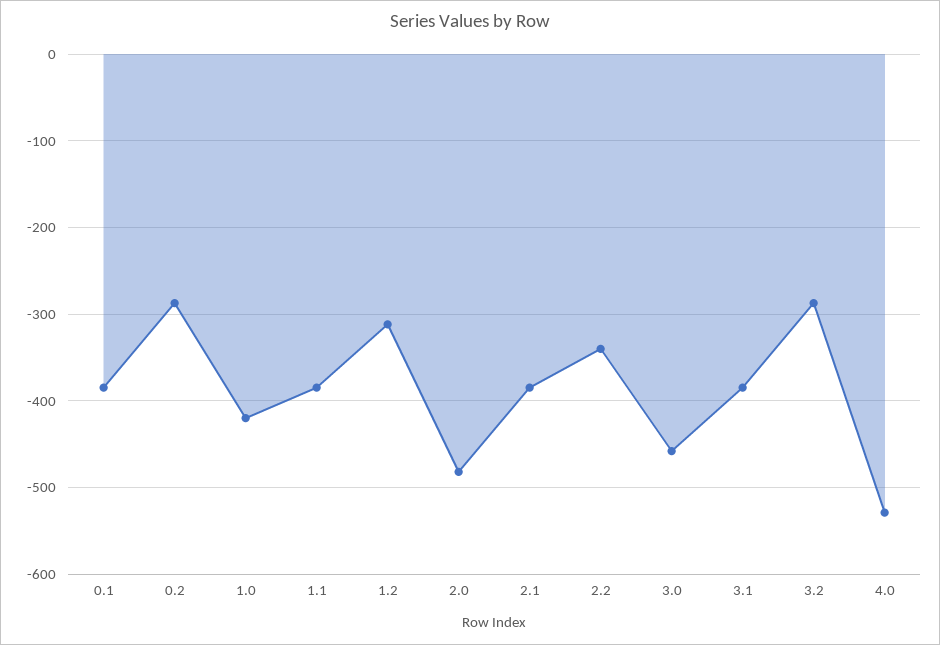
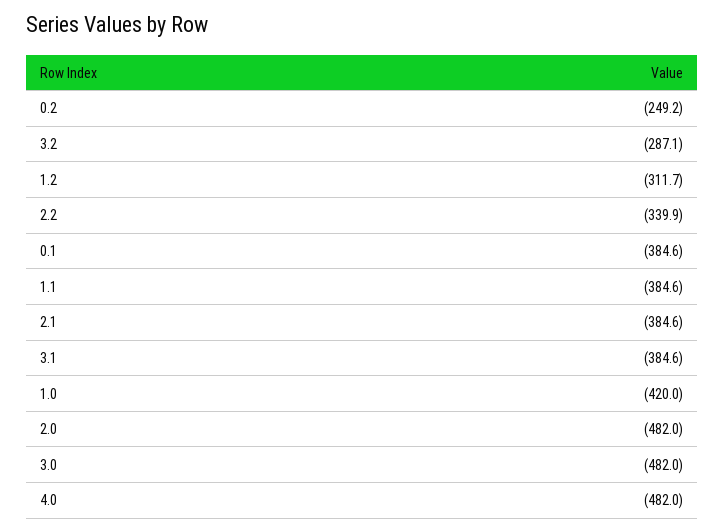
  {
    "0.1": -384.6,
-   "0.2": -290,
+   "0.2": -249.2,
    "1.0": -420,
    "1.1": -384.6,
    "1.2": -311.7,
    "2.0": -482,
    "2.1": -384.6,
    "2.2": -339.9,
-   "3.0": -460,
+   "3.0": -482,
    "3.1": -384.6,
    "3.2": -287.1,
-   "4.0": -530
+   "4.0": -482
  }

